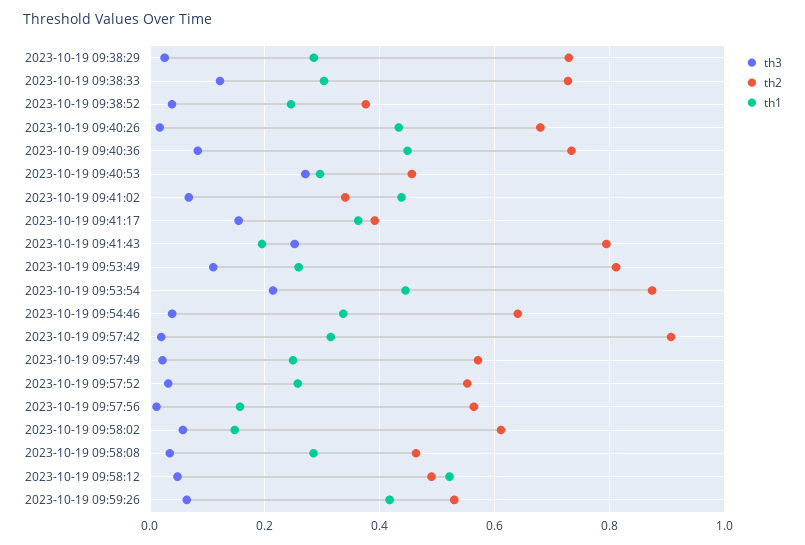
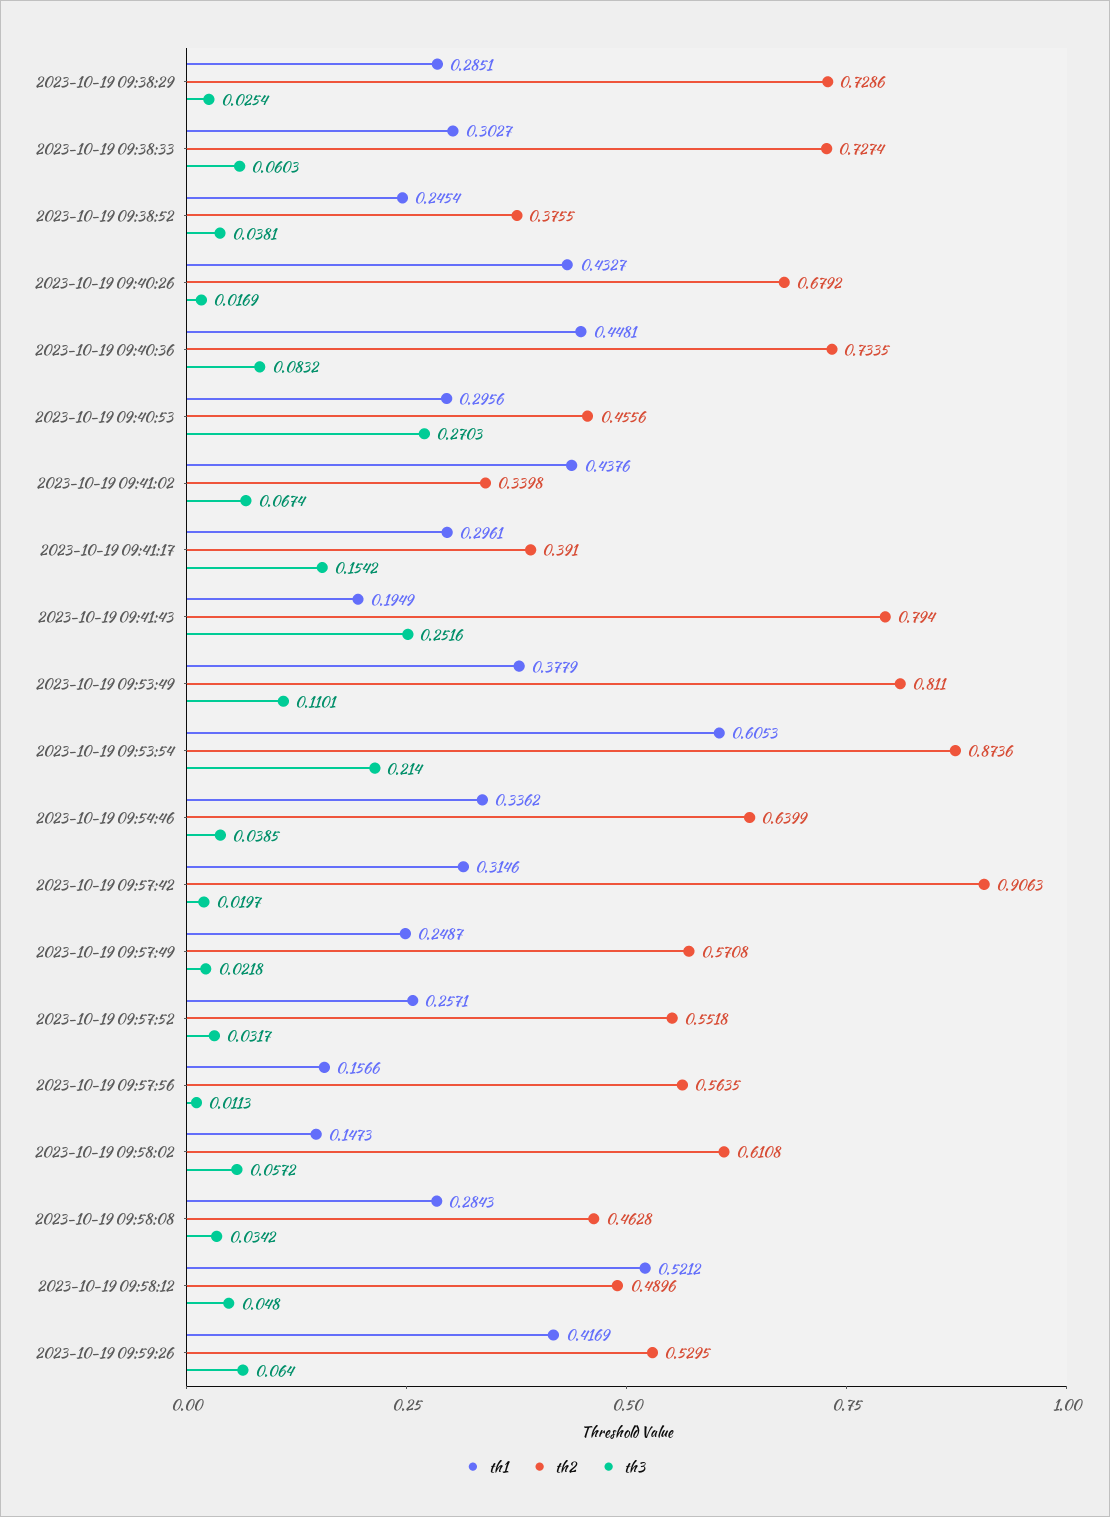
  {
    "th3": {
      "2023-10-19 09:38:29": 0.0254,
-     "2023-10-19 09:38:33": 0.12,
+     "2023-10-19 09:38:33": 0.0603,
      "2023-10-19 09:38:52": 0.0381,
      "2023-10-19 09:40:26": 0.0169,
      "2023-10-19 09:40:36": 0.0832,
      "2023-10-19 09:40:53": 0.2703,
      "2023-10-19 09:41:02": 0.0674,
      "2023-10-19 09:41:17": 0.1542,
      "2023-10-19 09:41:43": 0.2516,
      "2023-10-19 09:53:49": 0.1101,
      "2023-10-19 09:53:54": 0.214,
      "2023-10-19 09:54:46": 0.0385,
      "2023-10-19 09:57:42": 0.0197,
      "2023-10-19 09:57:49": 0.0218,
      "2023-10-19 09:57:52": 0.0317,
      "2023-10-19 09:57:56": 0.0113,
      "2023-10-19 09:58:02": 0.0572,
      "2023-10-19 09:58:08": 0.0342,
      "2023-10-19 09:58:12": 0.048,
      "2023-10-19 09:59:26": 0.064
    },
    "th2": {
      "2023-10-19 09:38:29": 0.7286,
      "2023-10-19 09:38:33": 0.7274,
      "2023-10-19 09:38:52": 0.3755,
      "2023-10-19 09:40:26": 0.6792,
      "2023-10-19 09:40:36": 0.7335,
      "2023-10-19 09:40:53": 0.4556,
      "2023-10-19 09:41:02": 0.3398,
      "2023-10-19 09:41:17": 0.391,
      "2023-10-19 09:41:43": 0.794,
      "2023-10-19 09:53:49": 0.811,
      "2023-10-19 09:53:54": 0.8736,
      "2023-10-19 09:54:46": 0.6399,
      "2023-10-19 09:57:42": 0.9063,
      "2023-10-19 09:57:49": 0.5708,
      "2023-10-19 09:57:52": 0.5518,
      "2023-10-19 09:57:56": 0.5635,
      "2023-10-19 09:58:02": 0.6108,
      "2023-10-19 09:58:08": 0.4628,
      "2023-10-19 09:58:12": 0.4896,
      "2023-10-19 09:59:26": 0.5295
    },
    "th1": {
      "2023-10-19 09:38:29": 0.2851,
      "2023-10-19 09:38:33": 0.3027,
      "2023-10-19 09:38:52": 0.2454,
      "2023-10-19 09:40:26": 0.4327,
      "2023-10-19 09:40:36": 0.4481,
      "2023-10-19 09:40:53": 0.2956,
      "2023-10-19 09:41:02": 0.4376,
-     "2023-10-19 09:41:17": 0.36,
+     "2023-10-19 09:41:17": 0.2961,
      "2023-10-19 09:41:43": 0.1949,
-     "2023-10-19 09:53:49": 0.26,
+     "2023-10-19 09:53:49": 0.3779,
-     "2023-10-19 09:53:54": 0.44,
+     "2023-10-19 09:53:54": 0.6053,
      "2023-10-19 09:54:46": 0.3362,
      "2023-10-19 09:57:42": 0.3146,
      "2023-10-19 09:57:49": 0.2487,
      "2023-10-19 09:57:52": 0.2571,
      "2023-10-19 09:57:56": 0.1566,
      "2023-10-19 09:58:02": 0.1473,
      "2023-10-19 09:58:08": 0.2843,
      "2023-10-19 09:58:12": 0.5212,
      "2023-10-19 09:59:26": 0.4169
    }
  }

